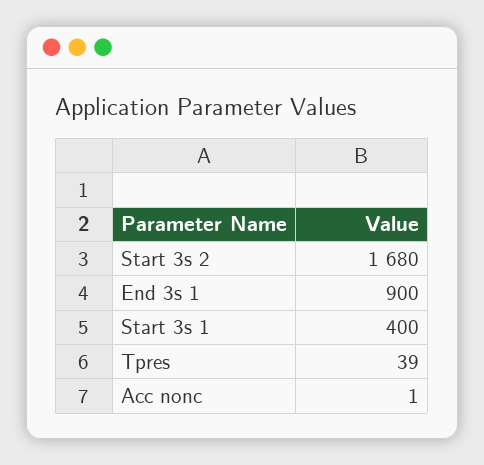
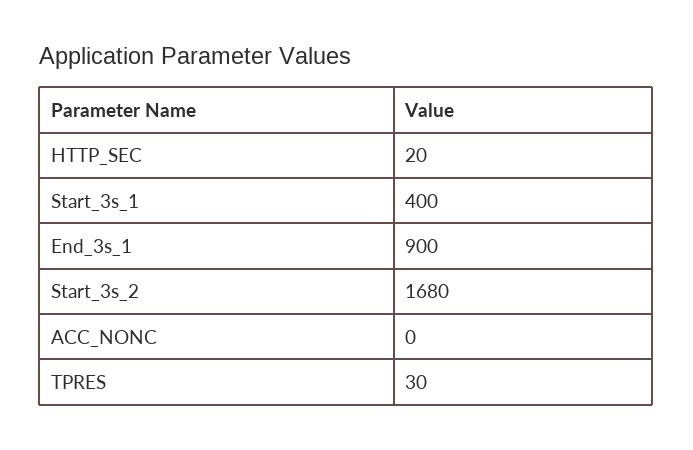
  {
    "Start 3s 2": 1680,
    "End 3s 1": 900,
    "Start 3s 1": 400,
-   "Tpres": 39,
+   "Tpres": 30,
-   "Acc nonc": 1
+   "Acc nonc": 0,
+   "HTTP_SEC": 20
  }

